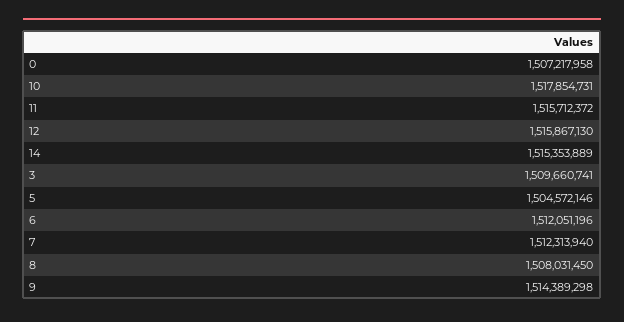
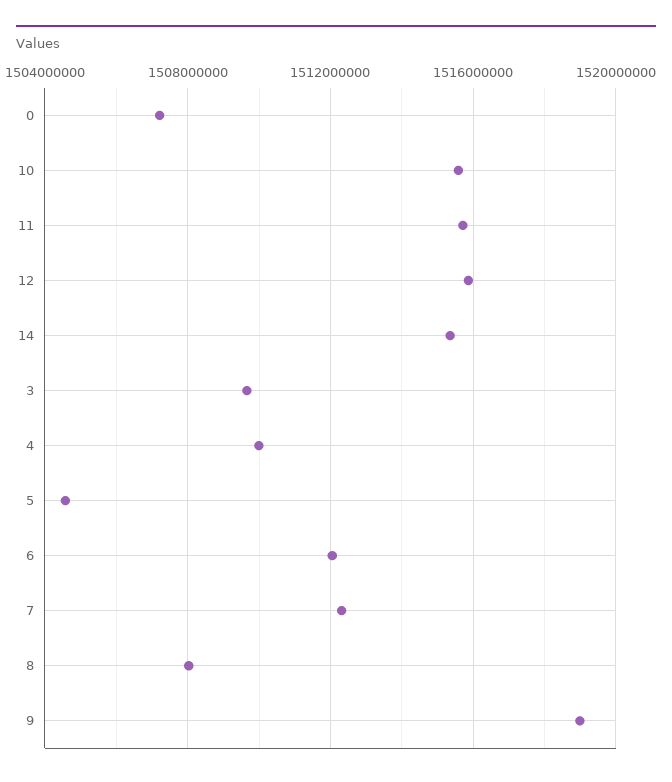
  {
    "0": 1507217958,
-   "10": 1517854731,
+   "10": 1515500000,
    "11": 1515712372,
    "12": 1515867130,
    "14": 1515353889,
    "3": 1509660741,
    "5": 1504572146,
    "6": 1512051196,
    "7": 1512313940,
    "8": 1508031450,
-   "9": 1514389298
+   "9": 1519000000,
+   "4": 1510000000
  }

